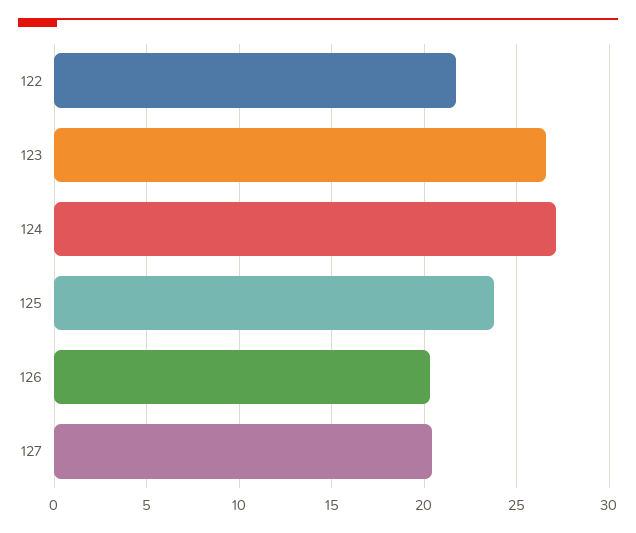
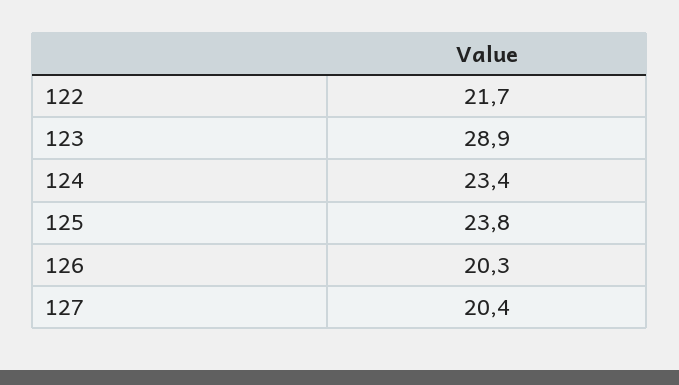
  {
    "122": 21.7,
-   "123": 26.5,
+   "123": 28.9,
-   "124": 27,
+   "124": 23.4,
    "125": 23.8,
    "126": 20.3,
    "127": 20.4
  }

